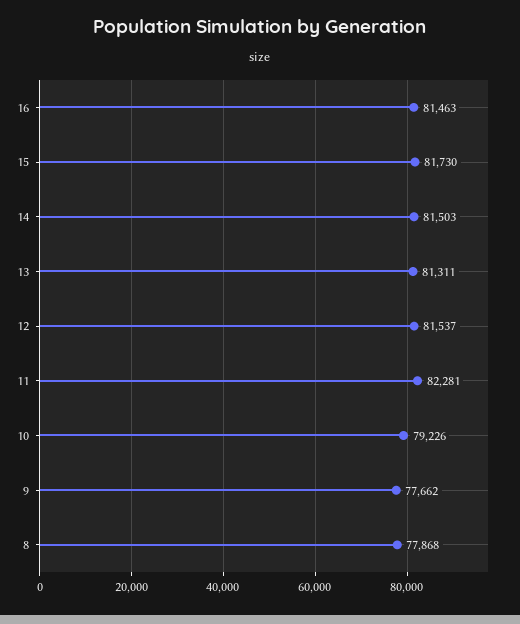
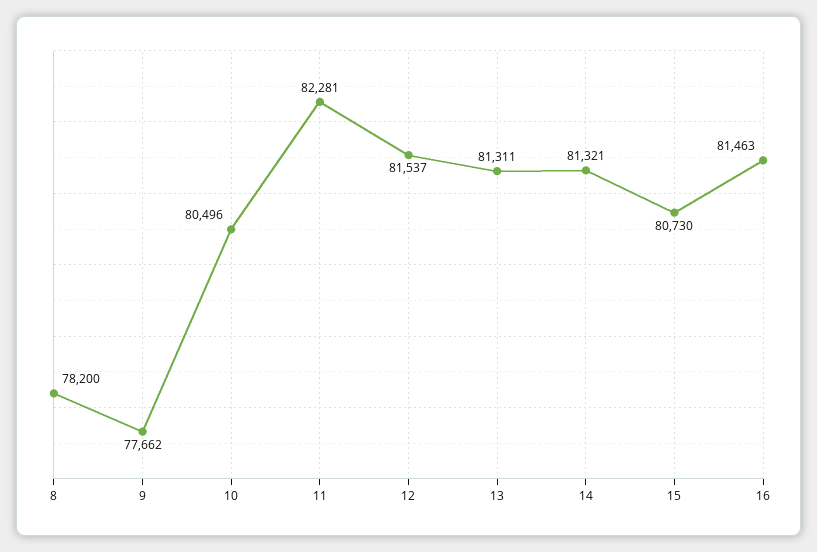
  {
    "16": 81463,
-   "15": 81730,
+   "15": 80730,
-   "14": 81503,
+   "14": 81321,
    "13": 81311,
    "12": 81537,
    "11": 82281,
-   "10": 79226,
+   "10": 80496,
    "9": 77662,
-   "8": 77868
+   "8": 78200
  }

